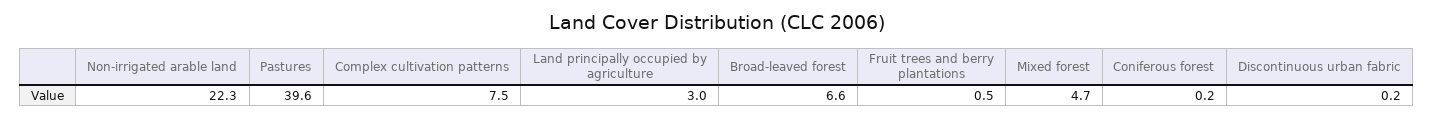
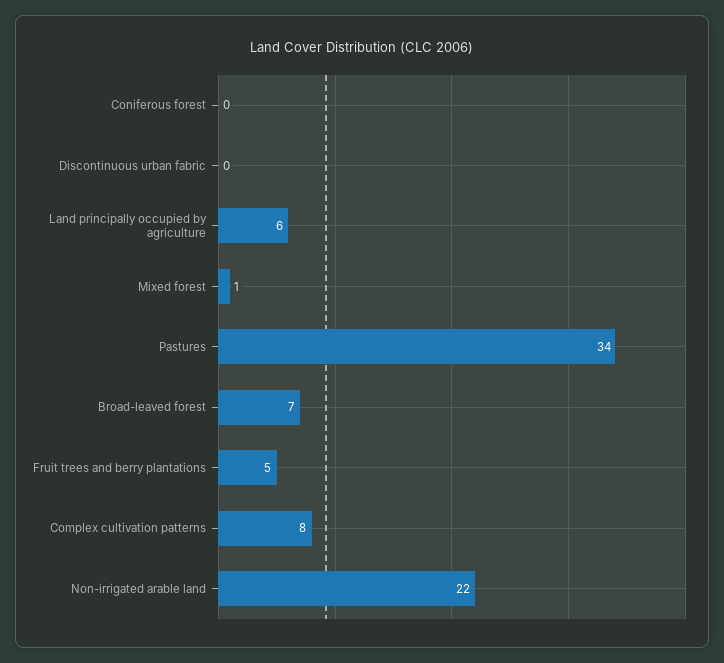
  {
    "Non-irrigated arable land": 22.3,
-   "Pastures": 39.6,
+   "Pastures": 34,
    "Complex cultivation patterns": 7.5,
-   "Land principally occupied by agriculture": 3,
+   "Land principally occupied by agriculture": 6,
    "Broad-leaved forest": 6.6,
-   "Fruit trees and berry plantations": 0.5,
+   "Fruit trees and berry plantations": 5,
-   "Mixed forest": 4.7,
+   "Mixed forest": 1,
    "Coniferous forest": 0.2,
    "Discontinuous urban fabric": 0.2
  }

